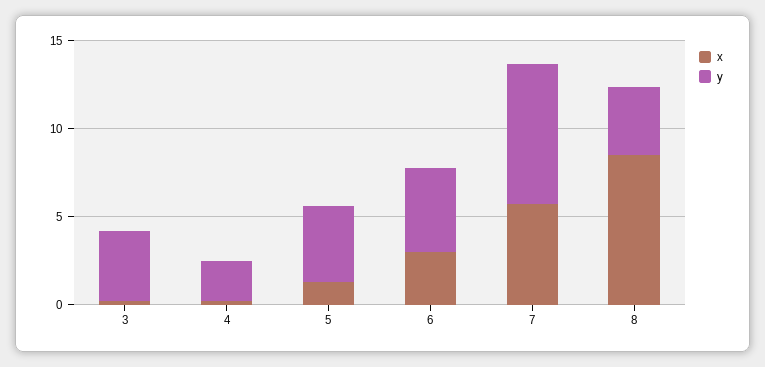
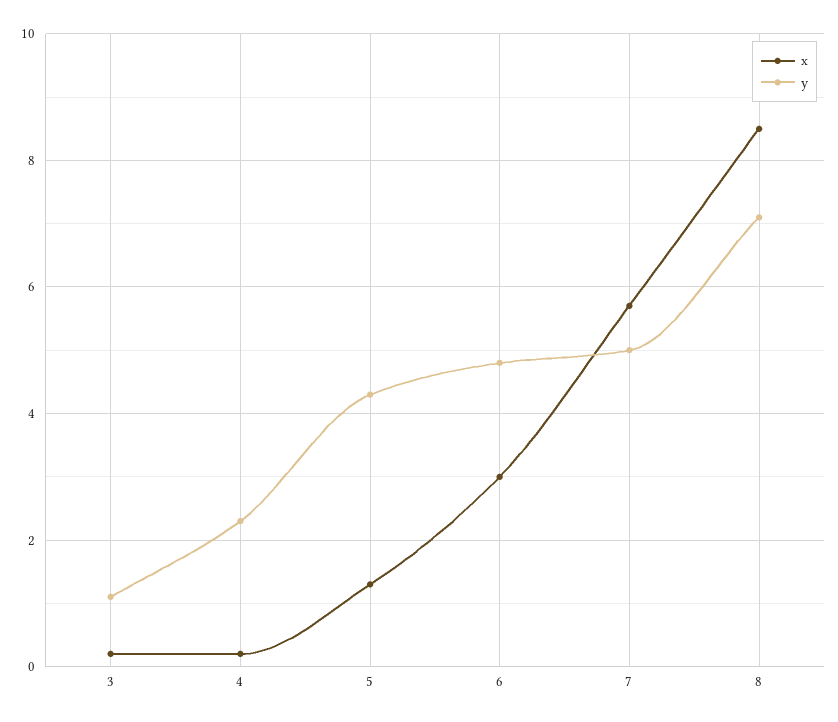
  {
    "x": {
      "3": 0,
      "4": 0,
      "5": 1.5,
      "6": 3,
      "7": 5.5,
      "8": 8.5
    },
    "y": {
-     "3": 4,
+     "3": 1,
      "4": 2.5,
      "5": 4.5,
      "6": 5,
-     "7": 8,
+     "7": 5,
-     "8": 4
+     "8": 7
    }
  }

